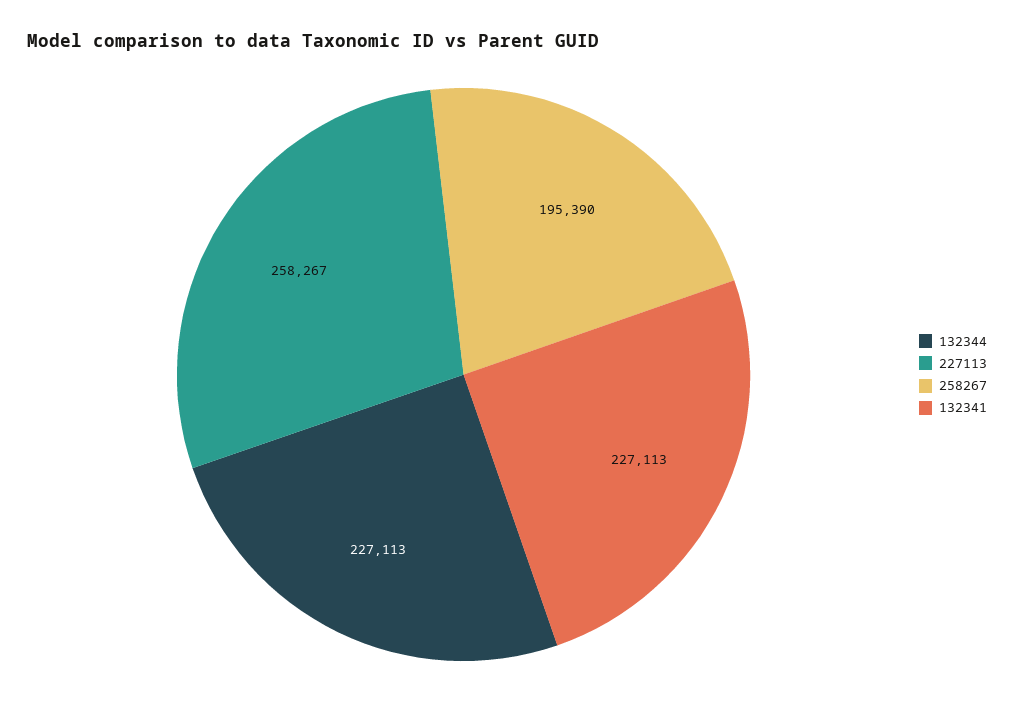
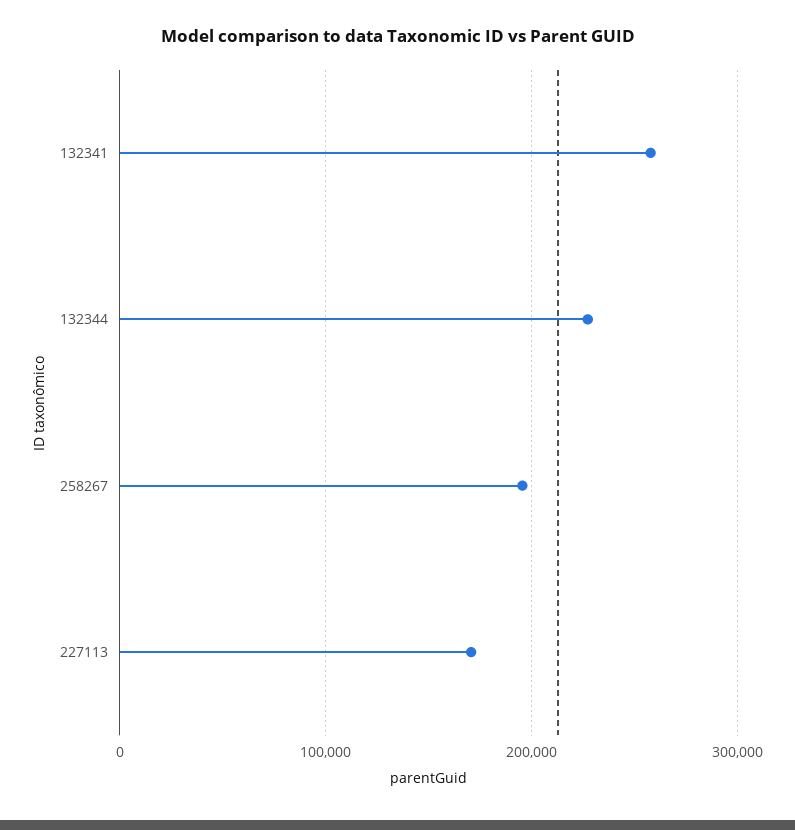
  {
    "132344": 227113,
-   "227113": 258267,
+   "227113": 170000,
    "258267": 195390,
-   "132341": 227113
+   "132341": 260000
  }

